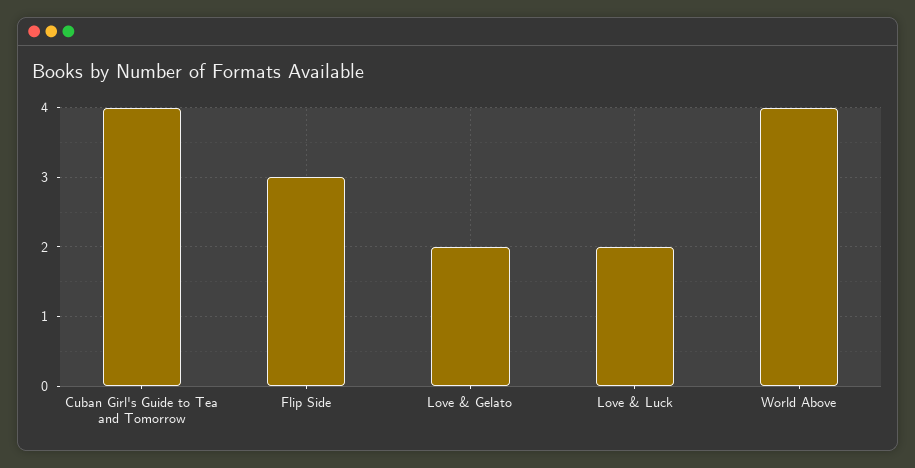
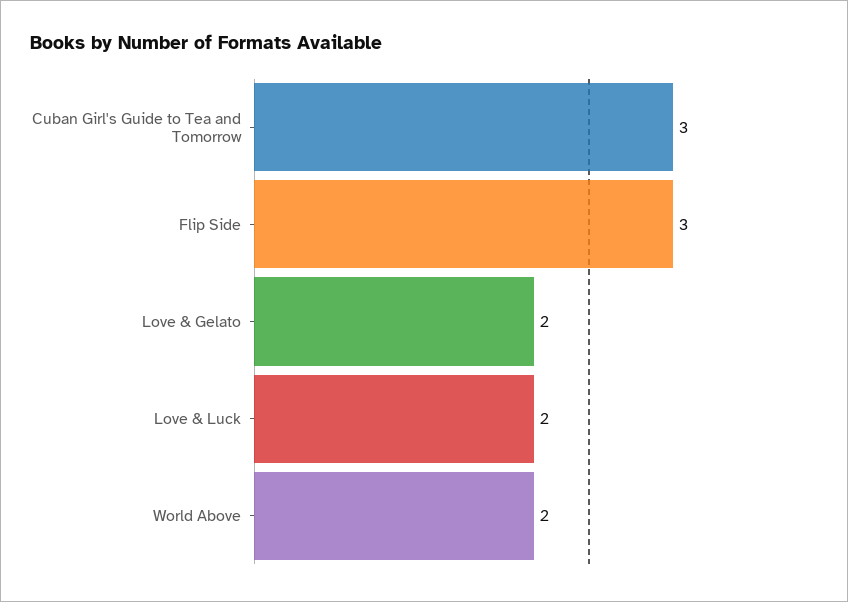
  {
-   "Cuban Girl's Guide to Tea and Tomorrow": 4,
+   "Cuban Girl's Guide to Tea and Tomorrow": 3,
    "Flip Side": 3,
    "Love & Gelato": 2,
    "Love & Luck": 2,
-   "World Above": 4
+   "World Above": 2
  }

